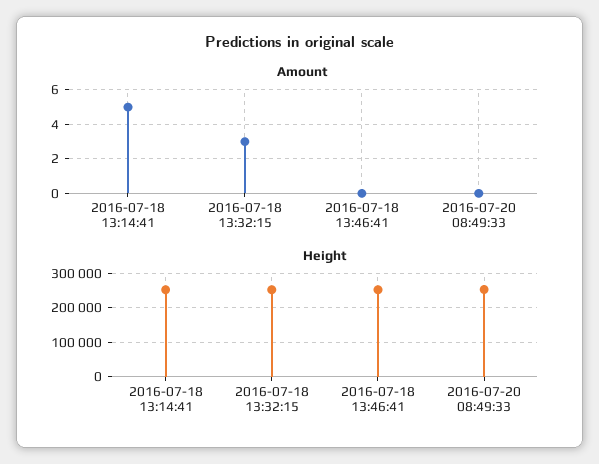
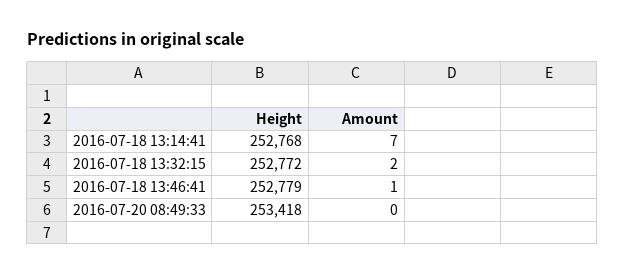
  {
    "Amount": {
-     "2016-07-18 13:14:41": 5,
+     "2016-07-18 13:14:41": 7,
-     "2016-07-18 13:32:15": 3,
+     "2016-07-18 13:32:15": 2,
-     "2016-07-18 13:46:41": 0,
+     "2016-07-18 13:46:41": 1,
      "2016-07-20 08:49:33": 0
    },
    "Height": {
      "2016-07-18 13:14:41": 252768,
      "2016-07-18 13:32:15": 252772,
      "2016-07-18 13:46:41": 252779,
      "2016-07-20 08:49:33": 253418
    }
  }

